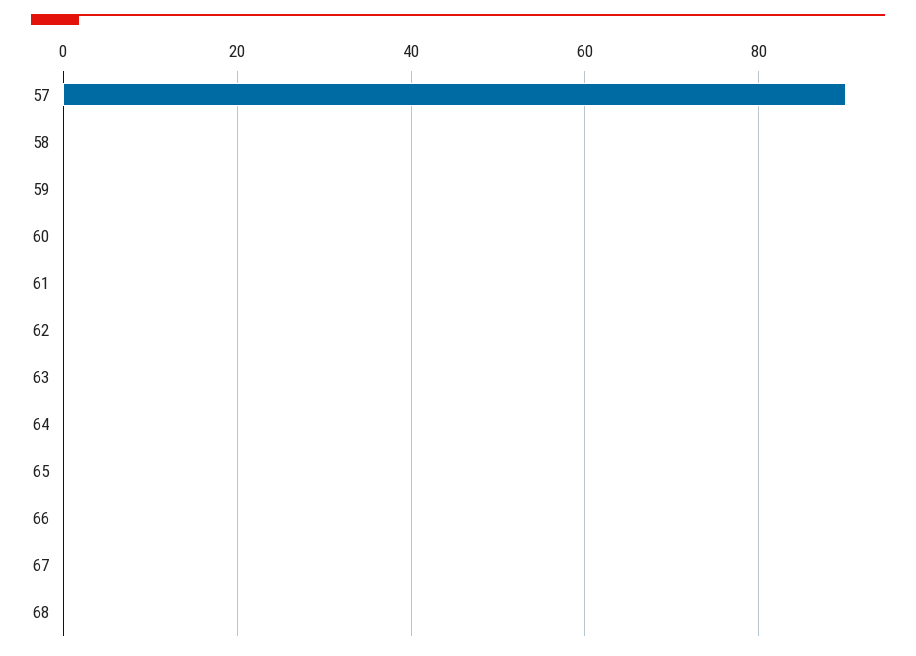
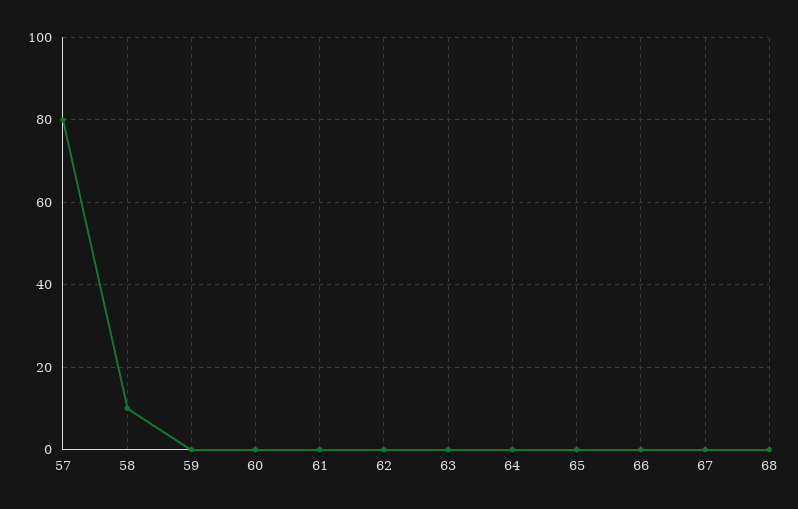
  {
-   "57": 90,
+   "57": 80,
-   "58": 0,
+   "58": 10,
    "59": 0,
    "60": 0,
    "61": 0,
    "62": 0,
    "63": 0,
    "64": 0,
    "65": 0,
    "66": 0,
    "67": 0,
    "68": 0
  }

